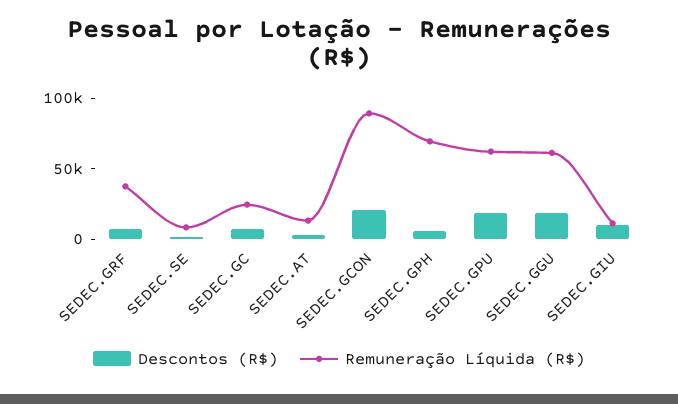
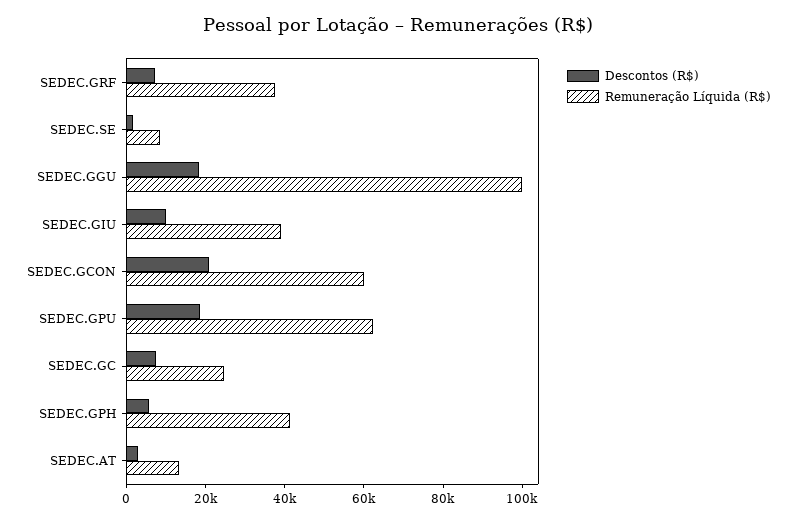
  {
    "Descontos (R$)": {
      "SEDEC.GRF": 5000,
      "SEDEC.SE": 0,
      "SEDEC.GC": 10000,
      "SEDEC.AT": 5000,
      "SEDEC.GCON": 20000,
      "SEDEC.GPH": 5000,
      "SEDEC.GPU": 20000,
      "SEDEC.GGU": 20000,
      "SEDEC.GIU": 10000
    },
    "Remuneração Líquida (R$)": {
      "SEDEC.GRF": 40000,
      "SEDEC.SE": 10000,
      "SEDEC.GC": 25000,
      "SEDEC.AT": 15000,
-     "SEDEC.GCON": 90000,
+     "SEDEC.GCON": 60000,
-     "SEDEC.GPH": 70000,
+     "SEDEC.GPH": 40000,
      "SEDEC.GPU": 60000,
-     "SEDEC.GGU": 60000,
+     "SEDEC.GGU": 100000,
-     "SEDEC.GIU": 10000
+     "SEDEC.GIU": 40000
    }
  }

